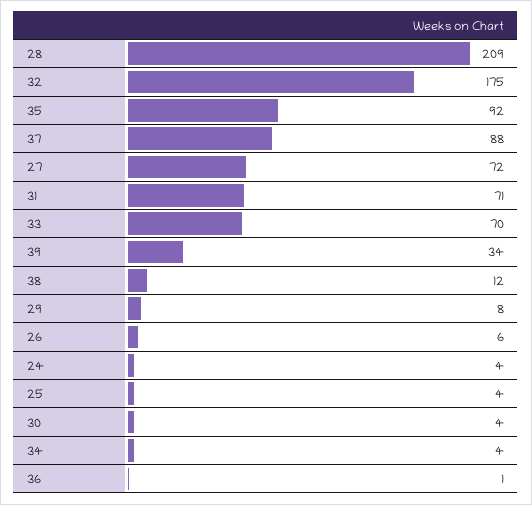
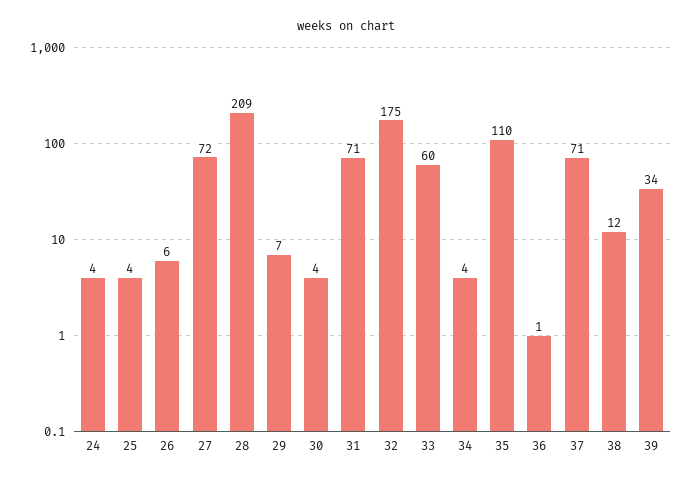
  {
    "28": 209,
    "32": 175,
-   "35": 92,
+   "35": 110,
-   "37": 88,
+   "37": 71,
    "27": 72,
    "31": 71,
-   "33": 70,
+   "33": 60,
    "39": 34,
    "38": 12,
-   "29": 8,
+   "29": 7,
    "26": 6,
    "24": 4,
    "25": 4,
    "30": 4,
    "34": 4,
    "36": 1
  }

